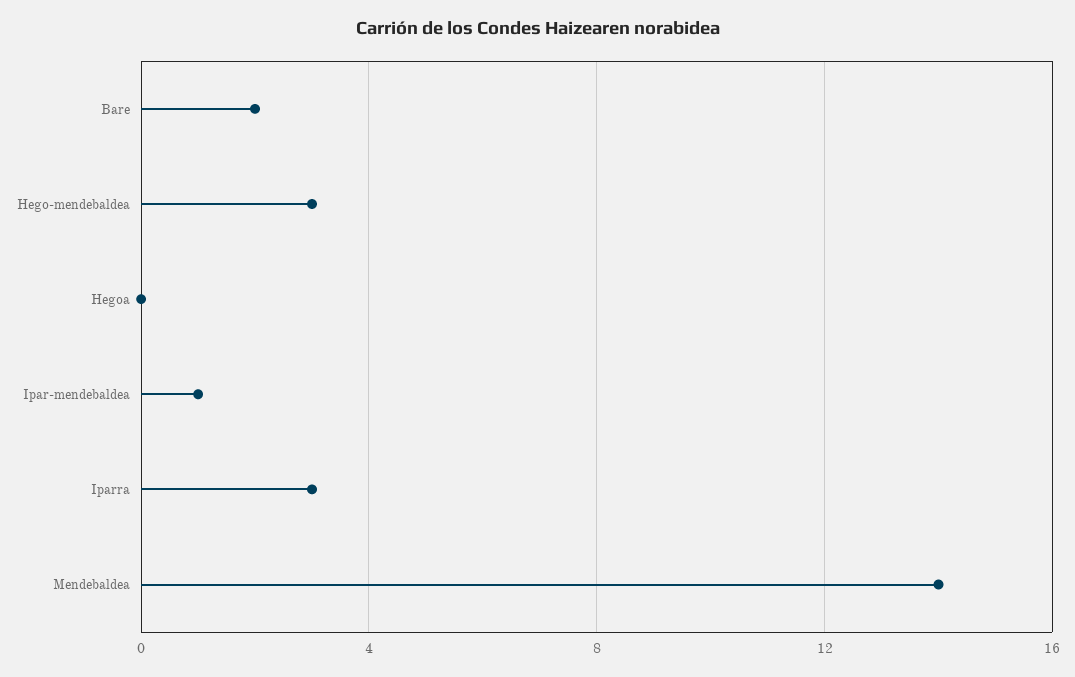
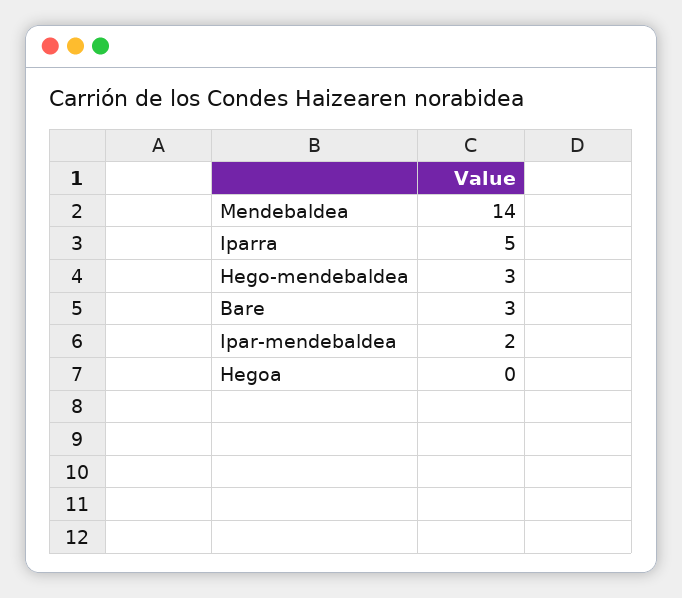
  {
-   "Bare": 2,
+   "Bare": 3,
    "Hego-mendebaldea": 3,
    "Hegoa": 0,
-   "Ipar-mendebaldea": 1,
+   "Ipar-mendebaldea": 2,
-   "Iparra": 3,
+   "Iparra": 5,
    "Mendebaldea": 14
  }

